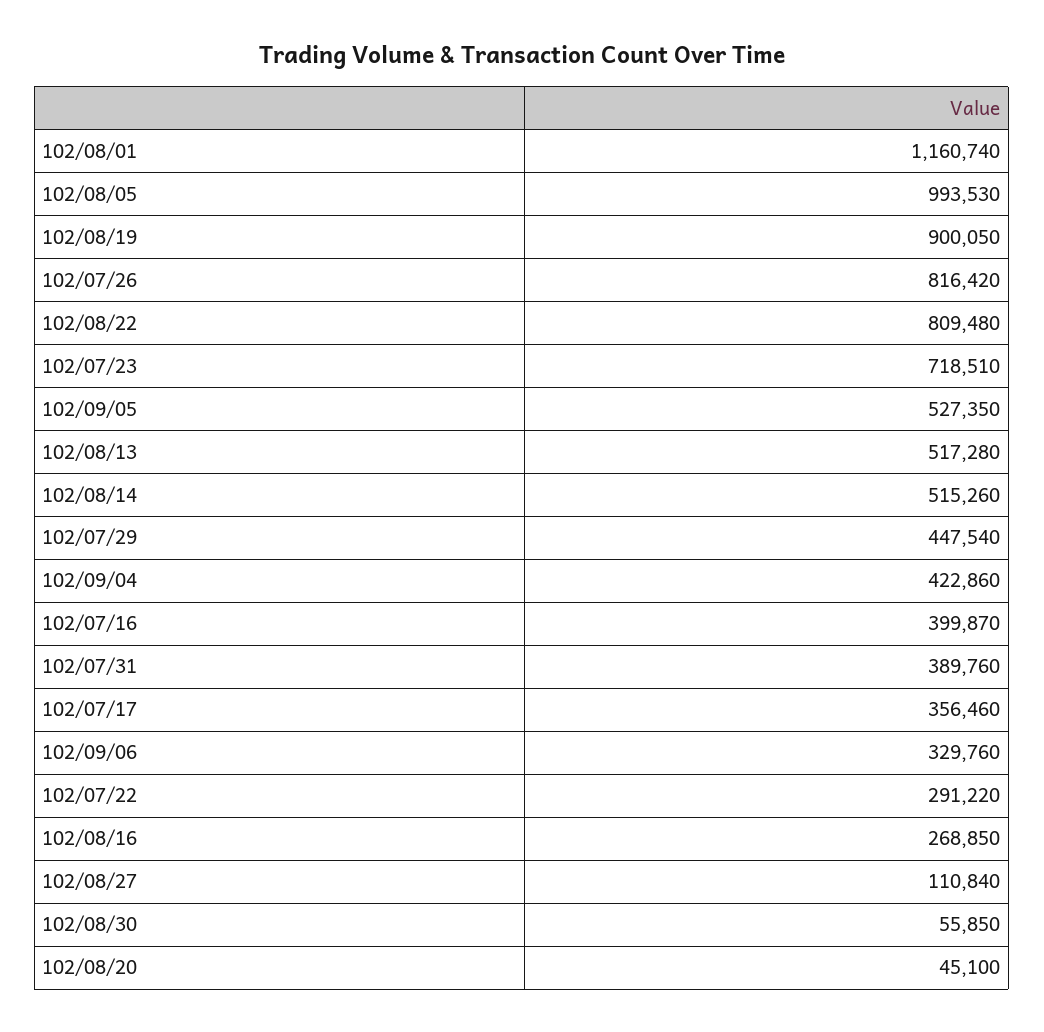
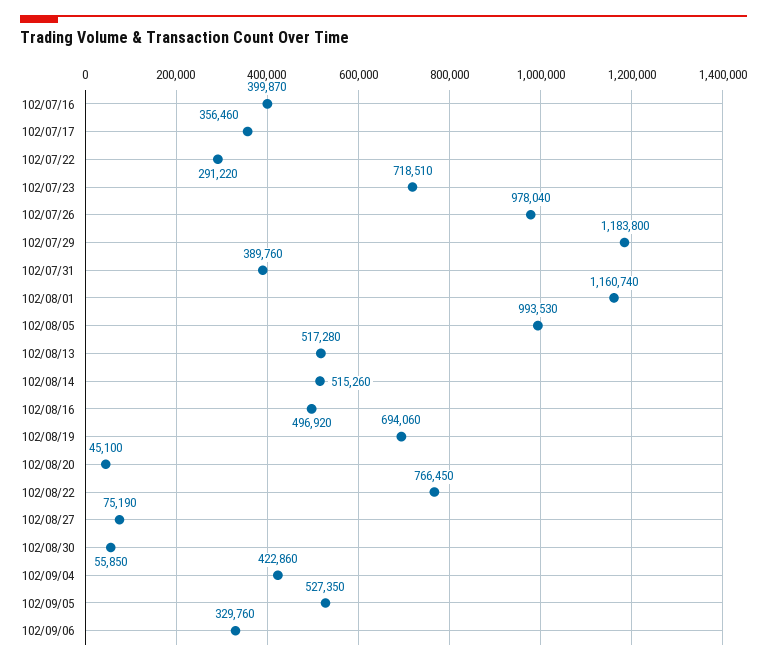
  {
    "102/08/01": 1160740,
    "102/08/05": 993530,
-   "102/08/19": 900050,
+   "102/08/19": 694060,
-   "102/07/26": 816420,
+   "102/07/26": 978040,
-   "102/08/22": 809480,
+   "102/08/22": 766450,
    "102/07/23": 718510,
    "102/09/05": 527350,
    "102/08/13": 517280,
    "102/08/14": 515260,
-   "102/07/29": 447540,
+   "102/07/29": 1183800,
    "102/09/04": 422860,
    "102/07/16": 399870,
    "102/07/31": 389760,
    "102/07/17": 356460,
    "102/09/06": 329760,
    "102/07/22": 291220,
-   "102/08/16": 268850,
+   "102/08/16": 496920,
-   "102/08/27": 110840,
+   "102/08/27": 75190,
    "102/08/30": 55850,
    "102/08/20": 45100
  }

